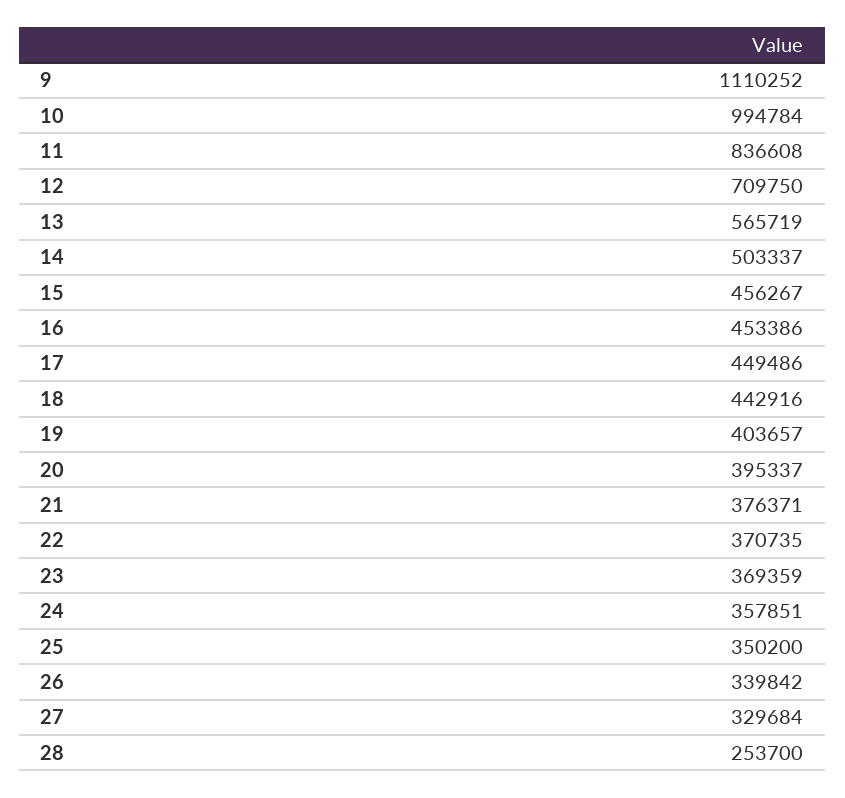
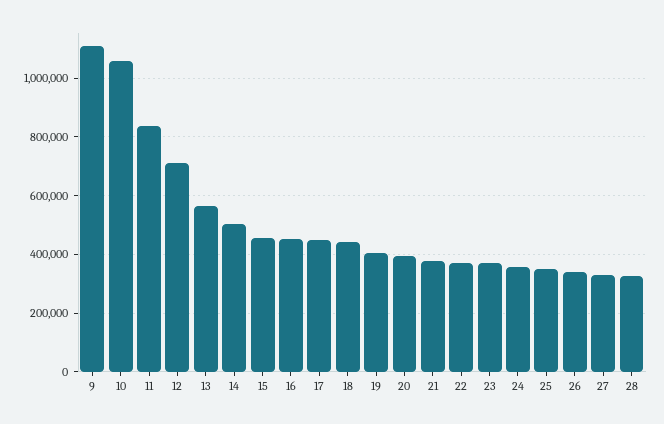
  {
    "9": 1110252,
-   "10": 994784,
+   "10": 1050000,
    "11": 836608,
    "12": 709750,
    "13": 565719,
    "14": 503337,
    "15": 456267,
    "16": 453386,
    "17": 449486,
    "18": 442916,
    "19": 403657,
    "20": 395337,
    "21": 376371,
    "22": 370735,
    "23": 369359,
    "24": 357851,
    "25": 350200,
    "26": 339842,
    "27": 329684,
-   "28": 253700
+   "28": 325000
  }

